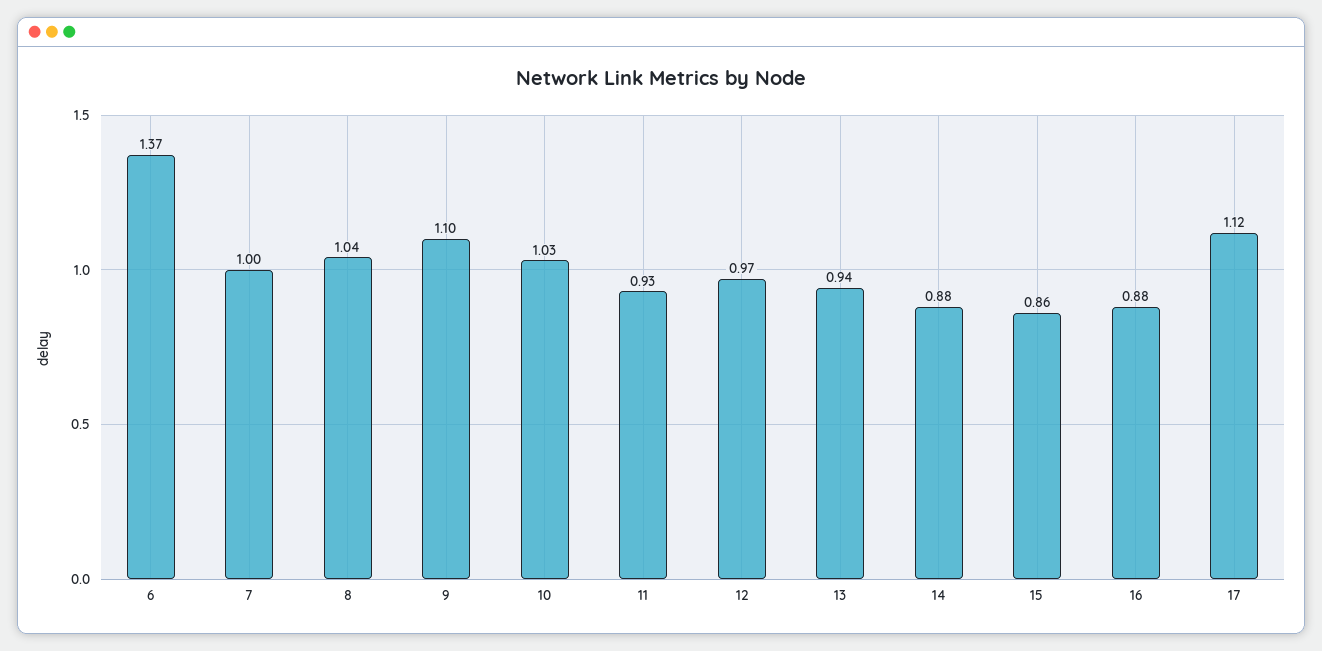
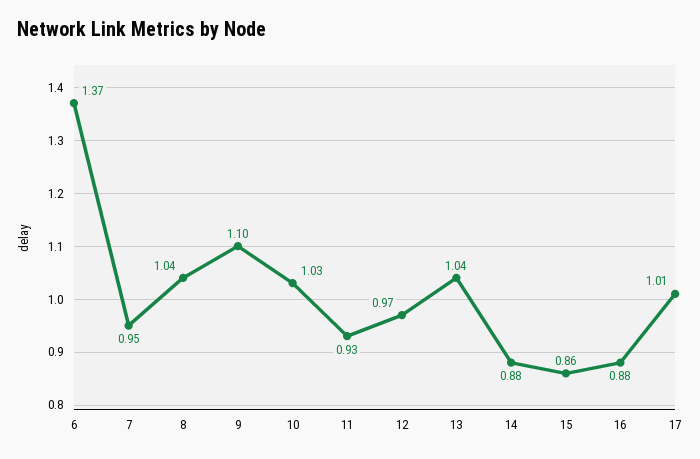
  {
    "6": 1.37,
-   "7": 1,
+   "7": 0.95,
    "8": 1.04,
    "9": 1.1,
    "10": 1.03,
    "11": 0.93,
    "12": 0.97,
-   "13": 0.94,
+   "13": 1.04,
    "14": 0.88,
    "15": 0.86,
    "16": 0.88,
-   "17": 1.12
+   "17": 1.01
  }

